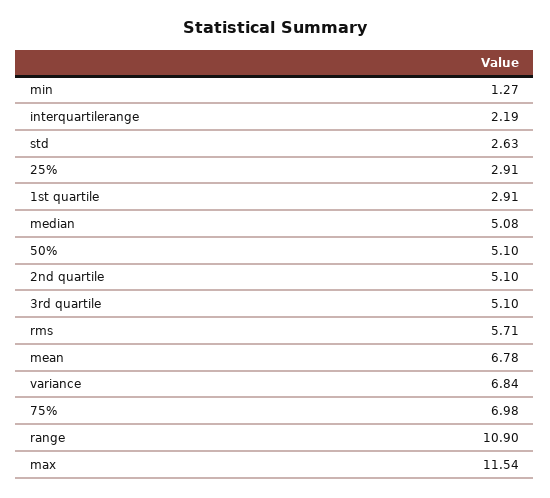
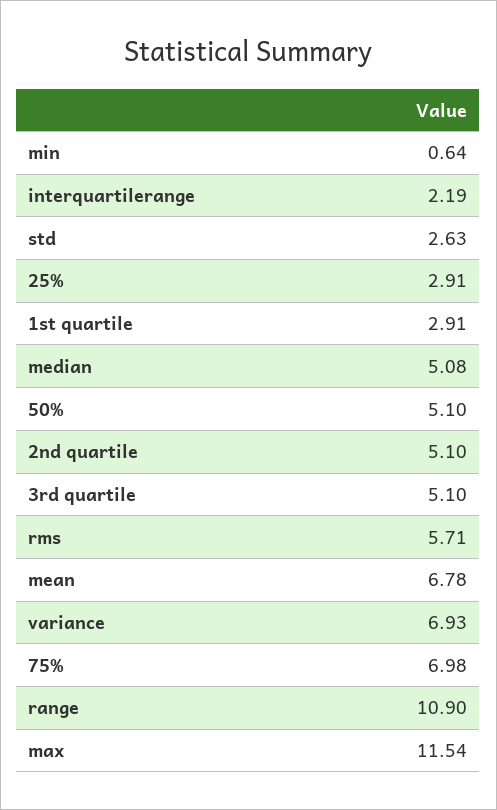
  {
-   "min": 1.27,
+   "min": 0.64,
    "interquartilerange": 2.19,
    "std": 2.63,
    "25%": 2.91,
    "1st quartile": 2.91,
    "median": 5.08,
    "50%": 5.1,
    "2nd quartile": 5.1,
    "3rd quartile": 5.1,
    "rms": 5.71,
    "mean": 6.78,
-   "variance": 6.84,
+   "variance": 6.93,
    "75%": 6.98,
    "range": 10.9,
    "max": 11.54
  }

